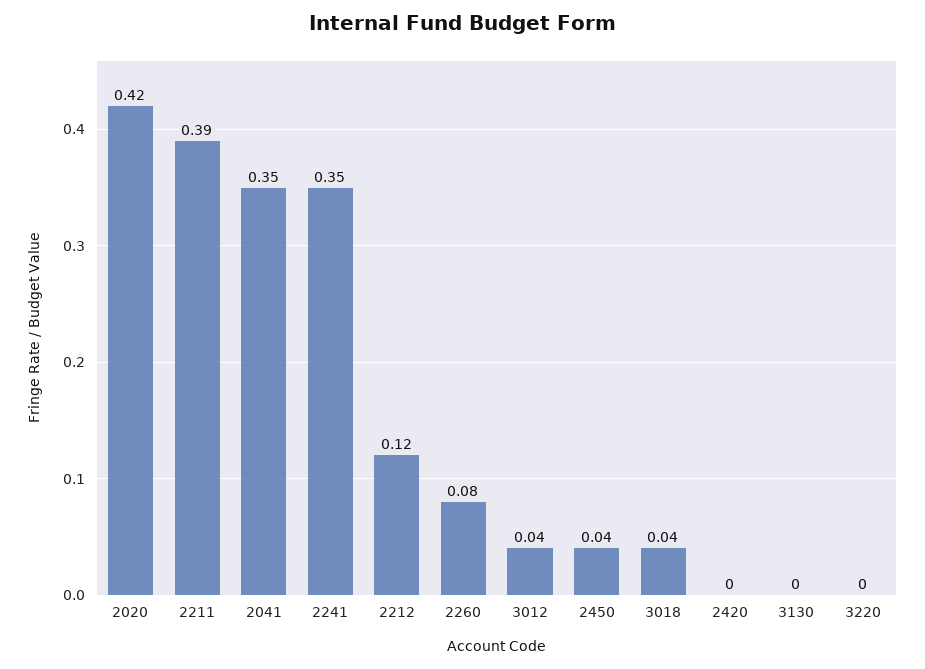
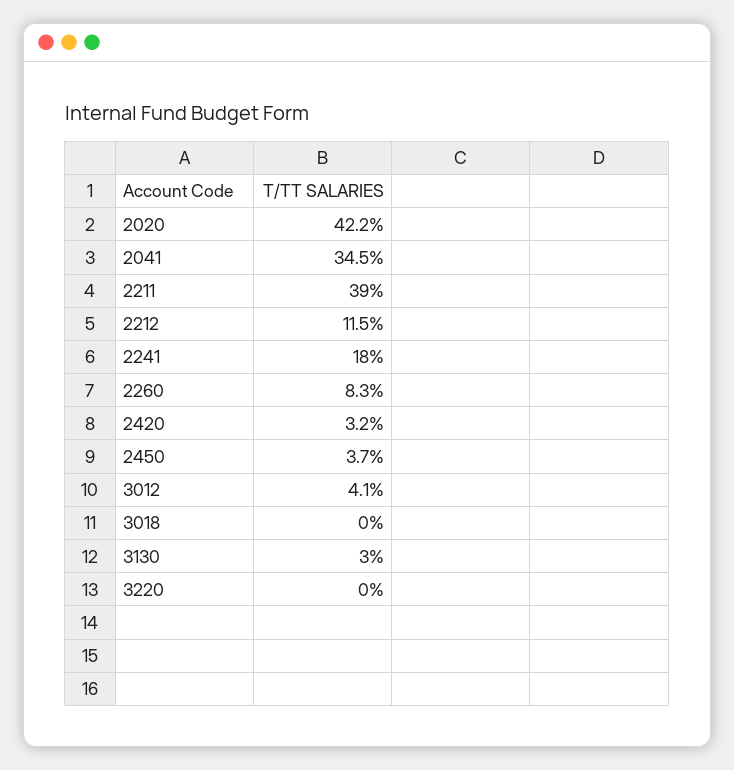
  {
    "2020": 0.422,
    "2211": 0.39,
    "2041": 0.345,
-   "2241": 0.35,
+   "2241": 0.18,
    "2212": 0.115,
    "2260": 0.083,
    "3012": 0.041,
    "2450": 0.037,
-   "3018": 0.04,
+   "3018": 0,
-   "2420": 0,
+   "2420": 0.032,
-   "3130": 0,
+   "3130": 0.03,
    "3220": 0
  }

